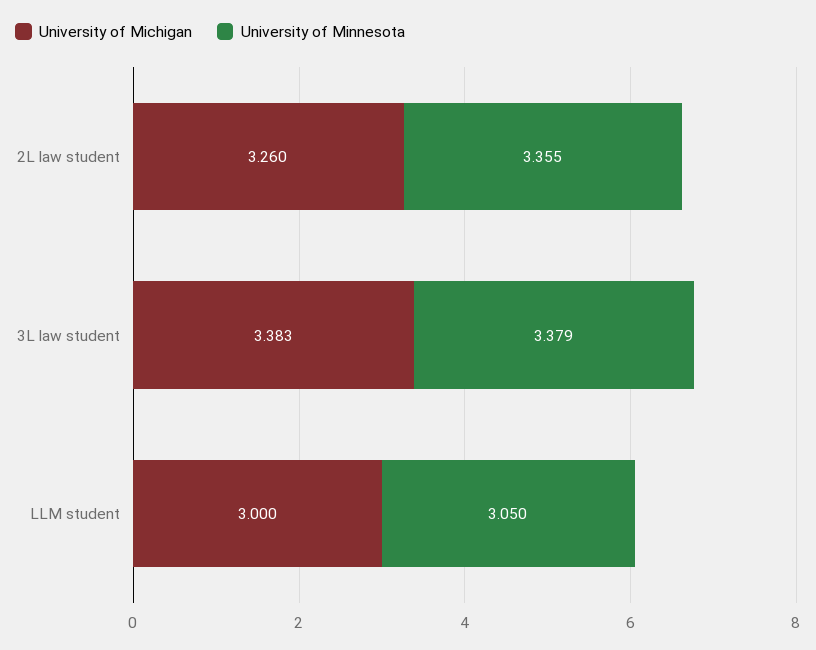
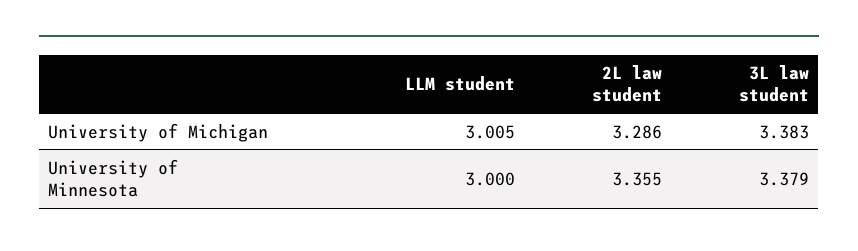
  {
    "University of Michigan": {
-     "2L law student": 3.26,
+     "2L law student": 3.286,
      "3L law student": 3.383,
-     "LLM student": 3
+     "LLM student": 3.005
    },
    "University of Minnesota": {
      "2L law student": 3.355,
      "3L law student": 3.379,
-     "LLM student": 3.05
+     "LLM student": 3
    }
  }

